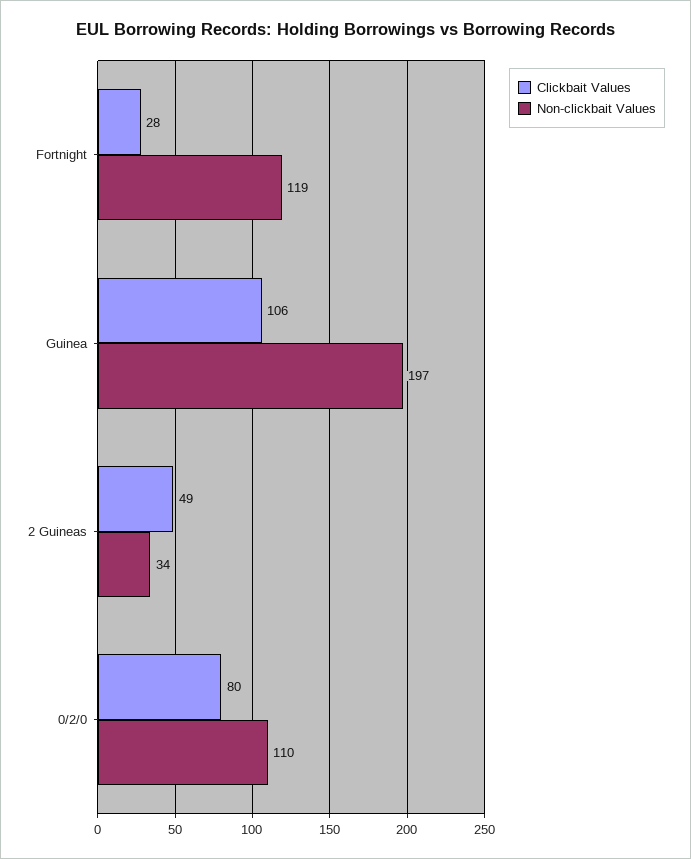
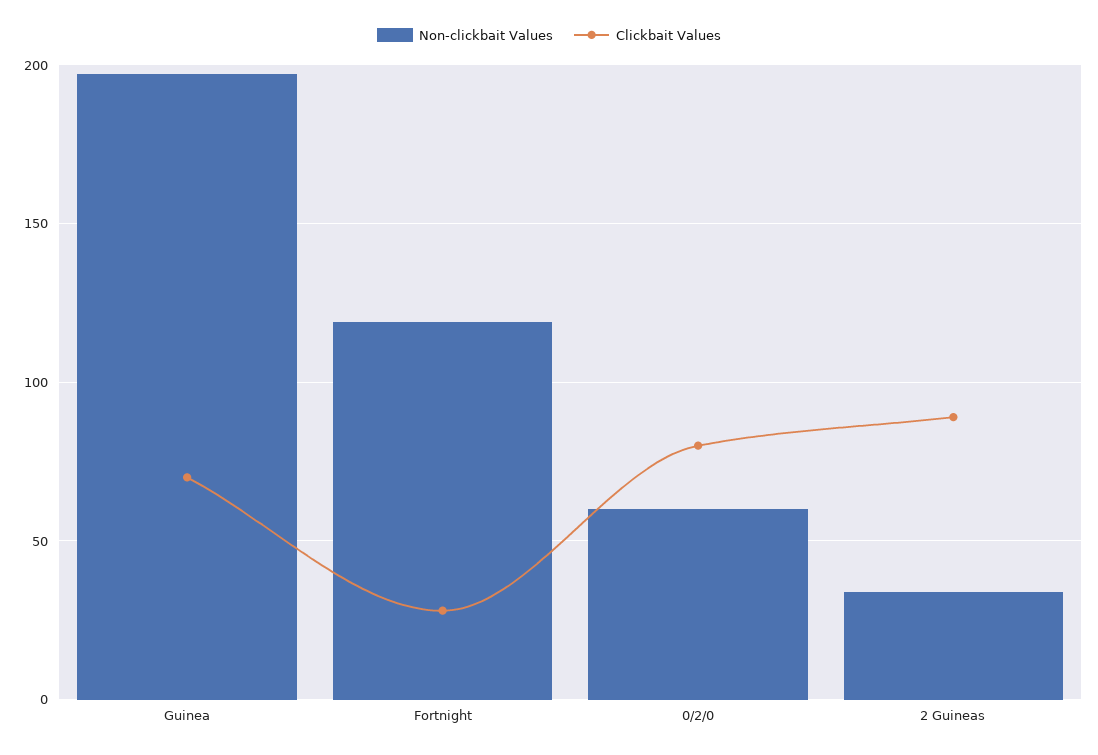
  {
    "Clickbait Values": {
      "Fortnight": 28,
-     "Guinea": 106,
+     "Guinea": 70,
-     "2 Guineas": 49,
+     "2 Guineas": 90,
      "0/2/0": 80
    },
    "Non-clickbait Values": {
      "Fortnight": 119,
      "Guinea": 197,
      "2 Guineas": 34,
-     "0/2/0": 110
+     "0/2/0": 60
    }
  }

